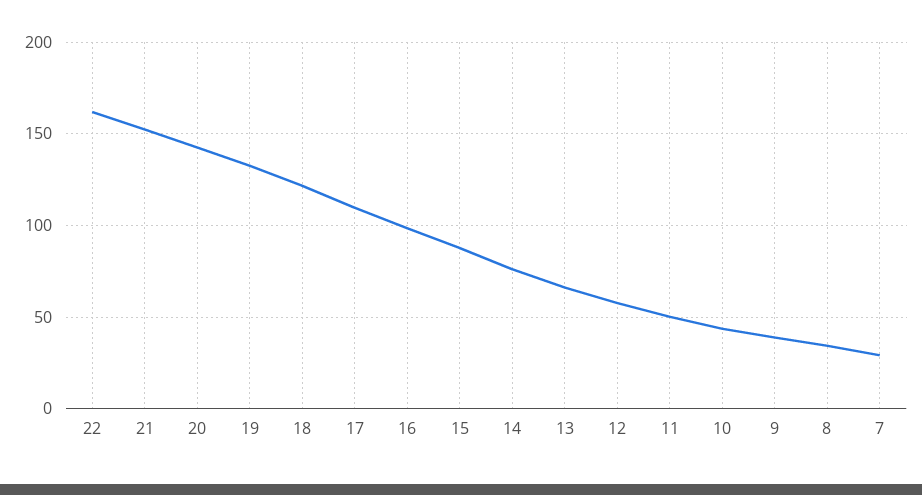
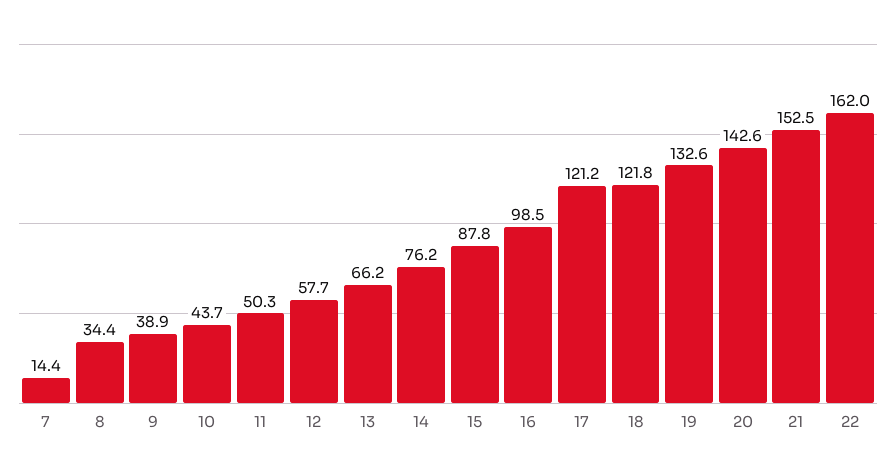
  {
    "22": 162,
    "21": 152.5,
    "20": 142.6,
    "19": 132.6,
    "18": 121.8,
-   "17": 110,
+   "17": 121.2,
    "16": 98.5,
    "15": 87.8,
    "14": 76.2,
    "13": 66.2,
    "12": 57.7,
    "11": 50.3,
    "10": 43.7,
    "9": 38.9,
    "8": 34.4,
-   "7": 30
+   "7": 14.4
  }

